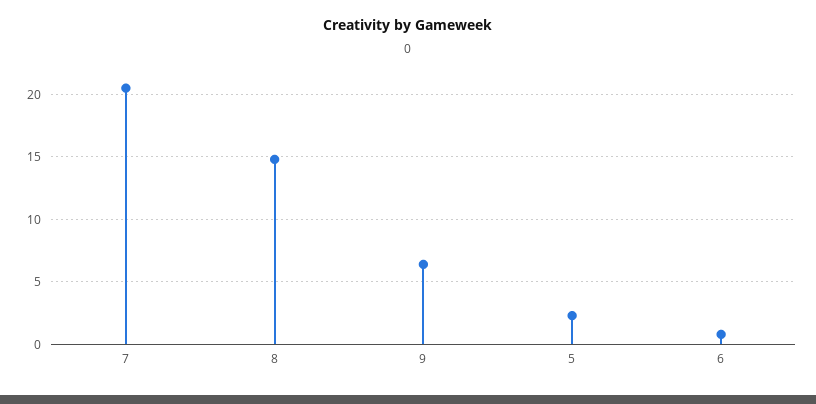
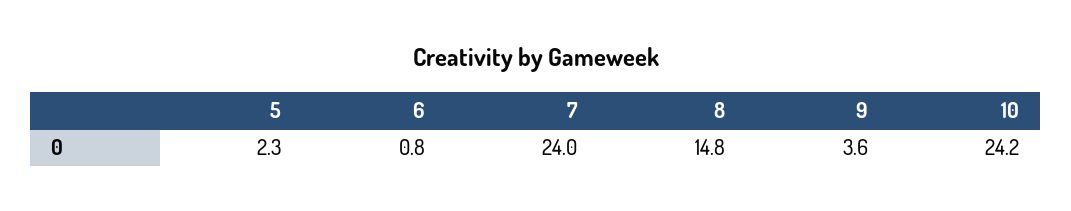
  {
-   "7": 20.5,
+   "7": 24,
    "8": 14.8,
-   "9": 6.5,
+   "9": 3.6,
    "5": 2.3,
-   "6": 0.8
+   "6": 0.8,
+   "10": 24.2
  }

